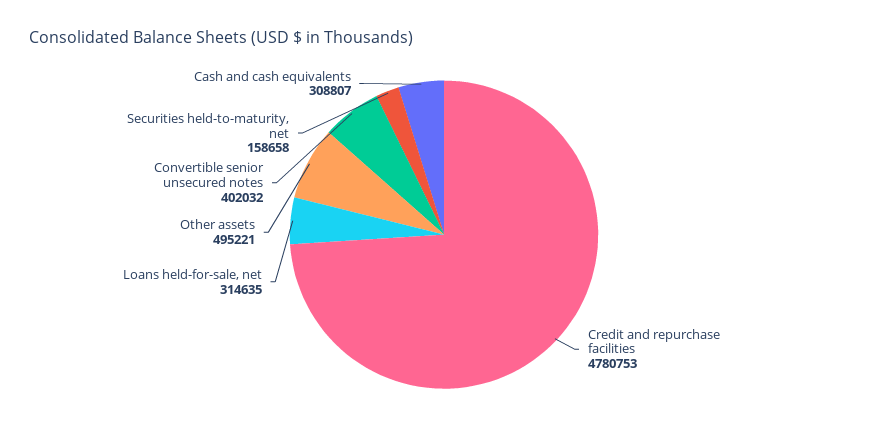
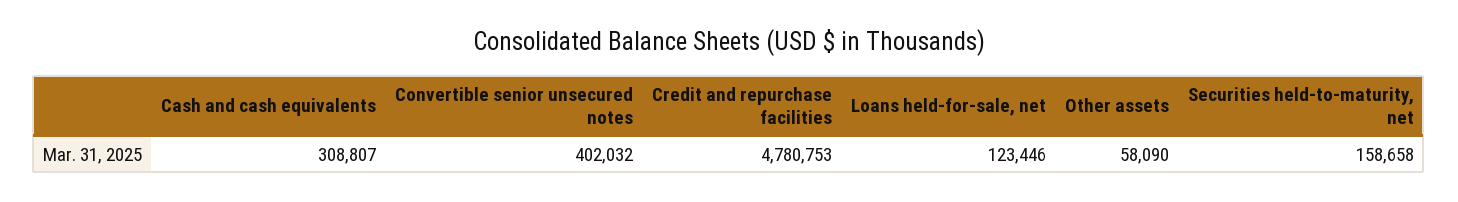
  {
    "Credit and repurchase facilities": 4780753,
-   "Loans held-for-sale, net": 314635,
+   "Loans held-for-sale, net": 123446,
-   "Other assets": 495221,
+   "Other assets": 58090,
    "Convertible senior unsecured notes": 402032,
    "Securities held-to-maturity, net": 158658,
    "Cash and cash equivalents": 308807
  }

